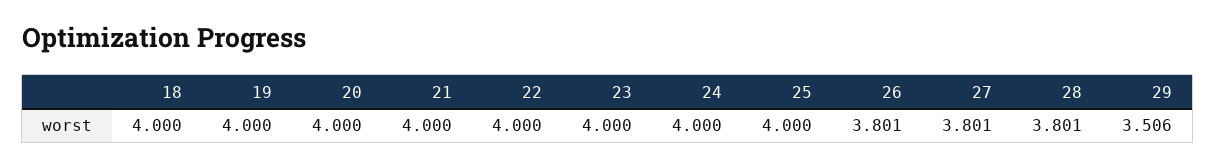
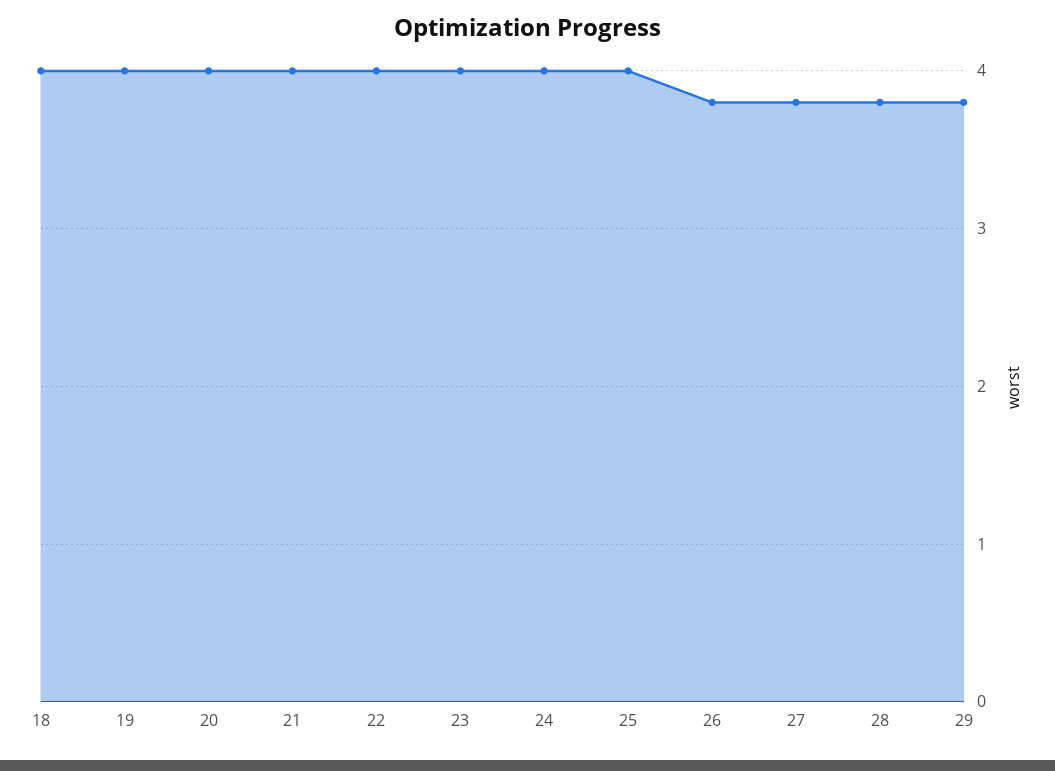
  {
    "18": 4,
    "19": 4,
    "20": 4,
    "21": 4,
    "22": 4,
    "23": 4,
    "24": 4,
    "25": 4,
    "26": 3.801,
    "27": 3.801,
    "28": 3.801,
-   "29": 3.506
+   "29": 3.8
  }

